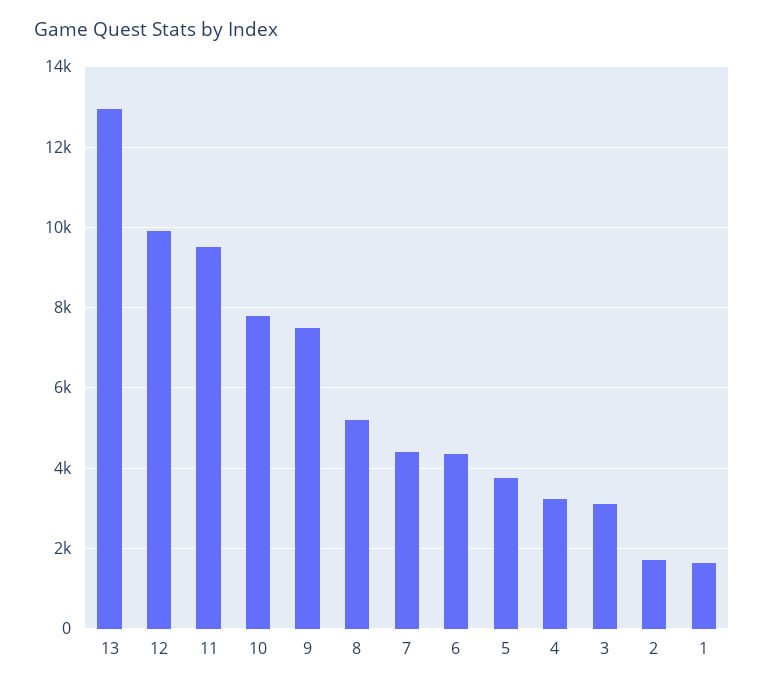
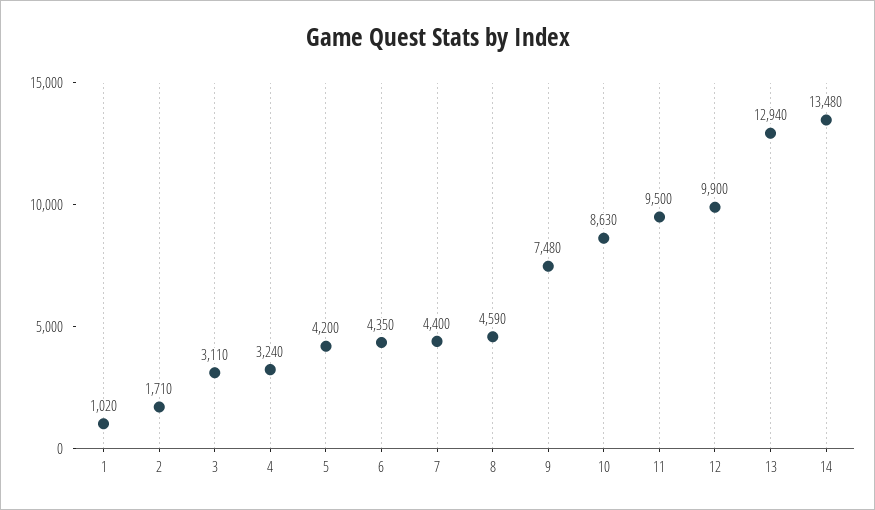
  {
    "13": 12940,
    "12": 9900,
    "11": 9500,
-   "10": 7800,
+   "10": 8630,
    "9": 7480,
-   "8": 5200,
+   "8": 4590,
    "7": 4400,
    "6": 4350,
-   "5": 3800,
+   "5": 4200,
    "4": 3240,
    "3": 3110,
    "2": 1710,
-   "1": 1600
+   "1": 1020,
+   "14": 13480
  }

